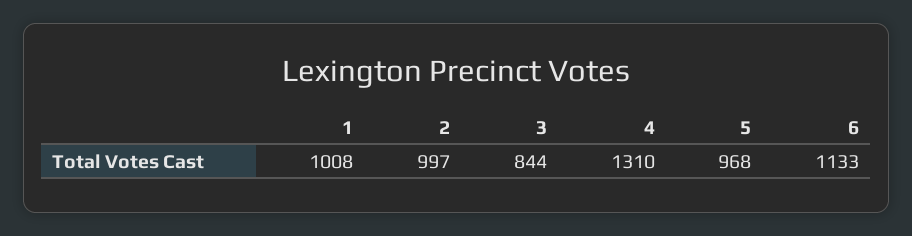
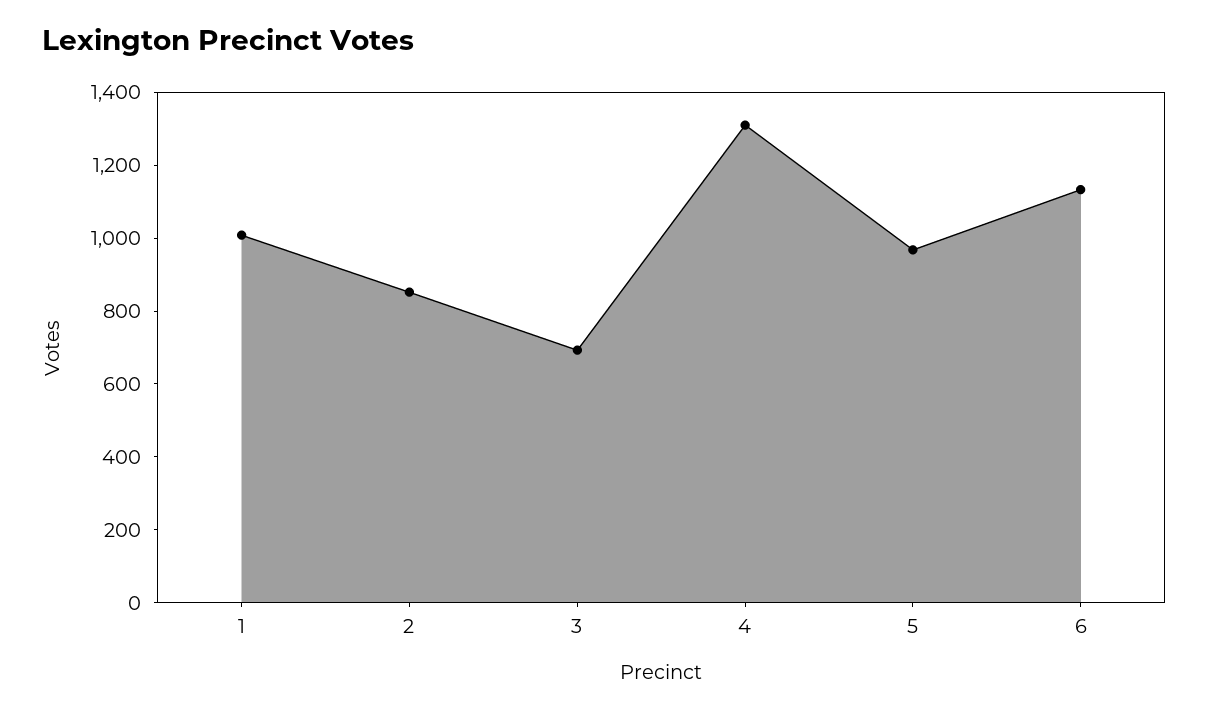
  {
    "1": 1008,
-   "2": 997,
+   "2": 850,
-   "3": 844,
+   "3": 700,
    "4": 1310,
    "5": 968,
    "6": 1133
  }

